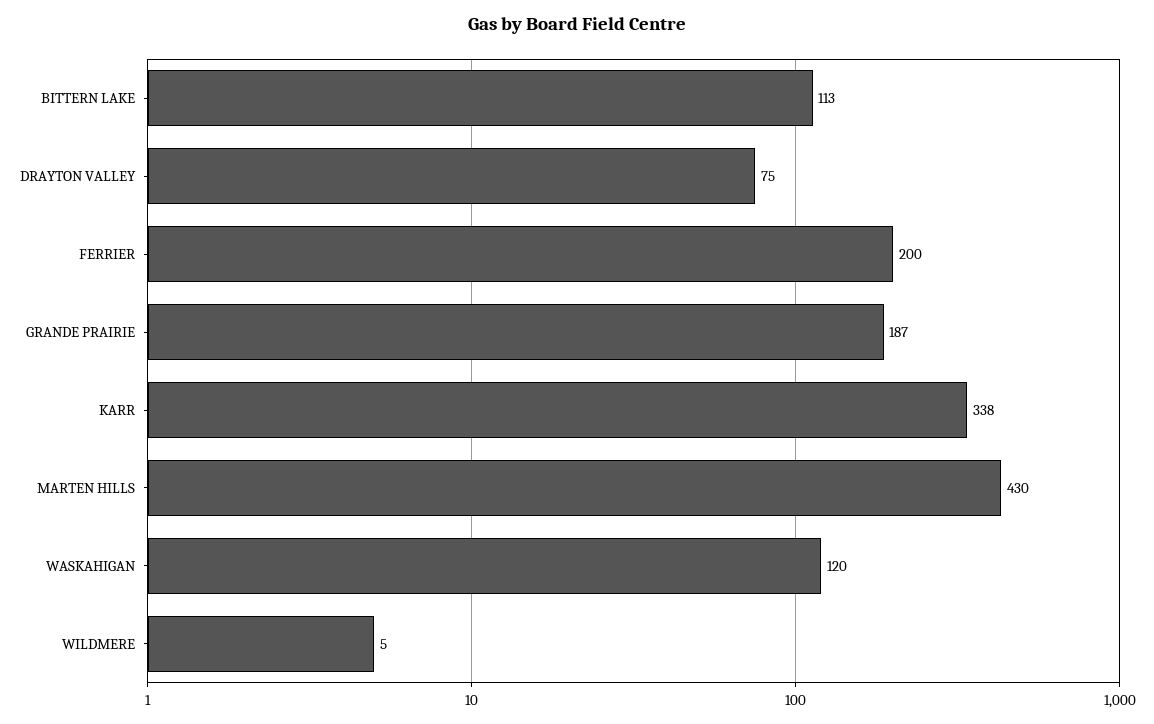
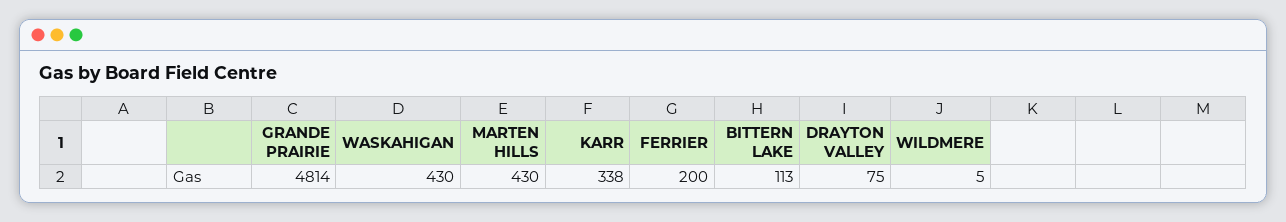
  {
    "BITTERN LAKE": 113,
    "DRAYTON VALLEY": 75,
    "FERRIER": 200,
-   "GRANDE PRAIRIE": 187,
+   "GRANDE PRAIRIE": 4814,
    "KARR": 338,
    "MARTEN HILLS": 430,
-   "WASKAHIGAN": 120,
+   "WASKAHIGAN": 430,
    "WILDMERE": 5
  }

